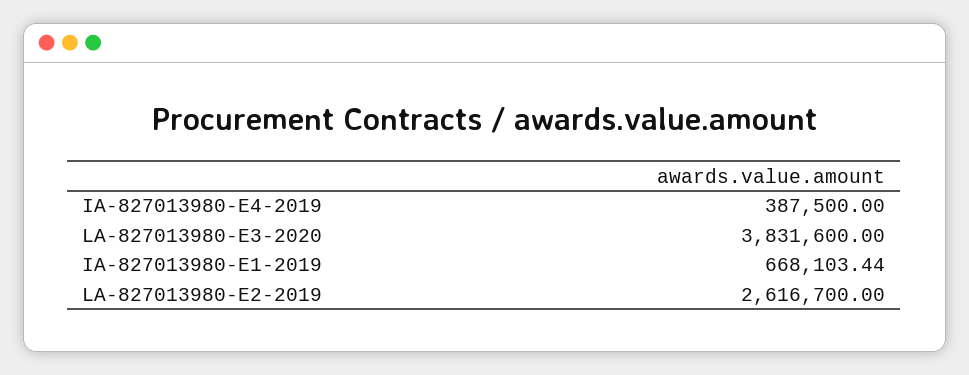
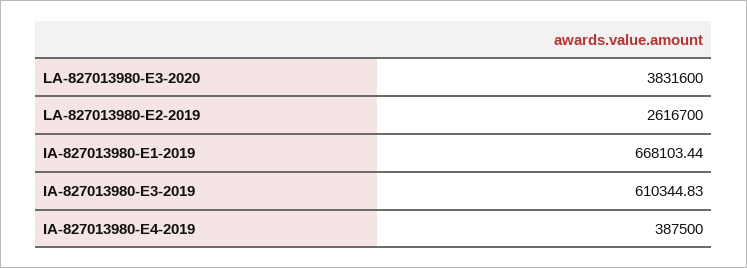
  {
    "IA-827013980-E4-2019": 387500,
    "LA-827013980-E3-2020": 3831600,
    "IA-827013980-E1-2019": 668103.44,
-   "LA-827013980-E2-2019": 2616700
+   "LA-827013980-E2-2019": 2616700,
+   "IA-827013980-E3-2019": 610344.83
  }

